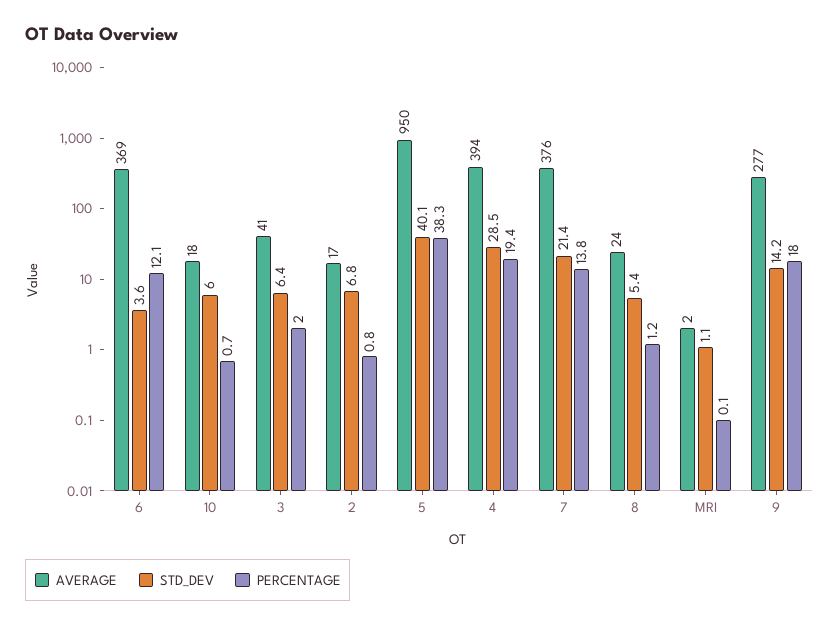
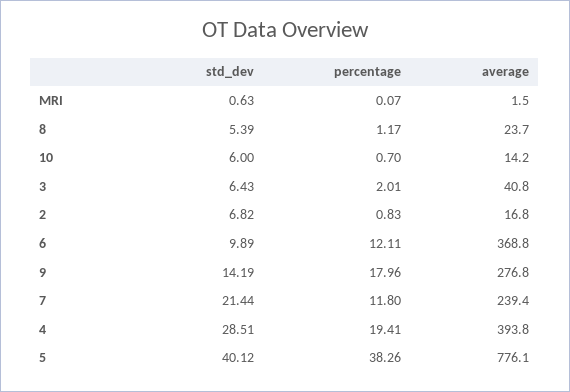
  {
    "AVERAGE": {
      "6": 368.8,
-     "10": 18,
+     "10": 14.2,
      "3": 40.8,
      "2": 16.8,
-     "5": 950,
+     "5": 776.1,
      "4": 393.8,
-     "7": 376,
+     "7": 239.4,
      "8": 23.7,
      "MRI": 1.5,
      "9": 276.8
    },
    "STD_DEV": {
-     "6": 3.6,
+     "6": 9.89,
      "10": 6,
      "3": 6.43,
      "2": 6.82,
      "5": 40.12,
      "4": 28.51,
      "7": 21.44,
      "8": 5.39,
-     "MRI": 1.1,
+     "MRI": 0.63,
      "9": 14.19
    },
    "PERCENTAGE": {
      "6": 12.11,
      "10": 0.7,
      "3": 2.01,
      "2": 0.83,
      "5": 38.26,
      "4": 19.41,
-     "7": 13.8,
+     "7": 11.8,
      "8": 1.17,
      "MRI": 0.07,
      "9": 17.96
    }
  }

